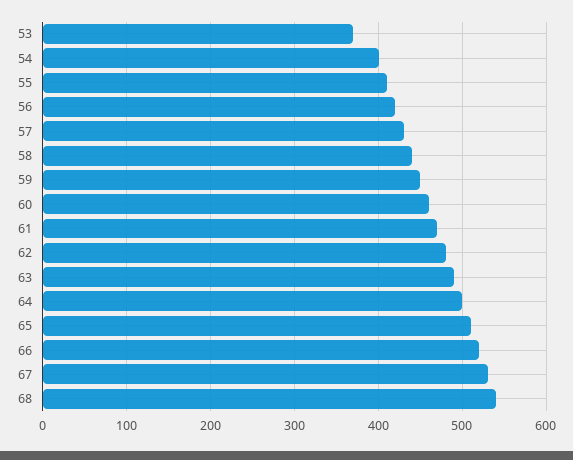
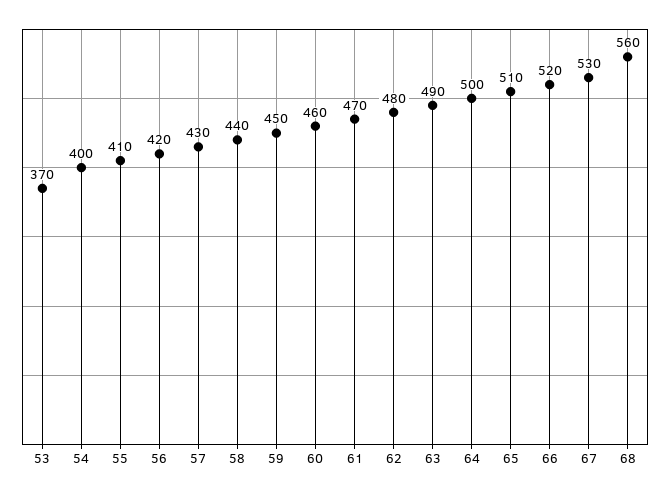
  {
    "53": 370,
    "54": 400,
    "55": 410,
    "56": 420,
    "57": 430,
    "58": 440,
    "59": 450,
    "60": 460,
    "61": 470,
    "62": 480,
    "63": 490,
    "64": 500,
    "65": 510,
    "66": 520,
    "67": 530,
-   "68": 540
+   "68": 560
  }

